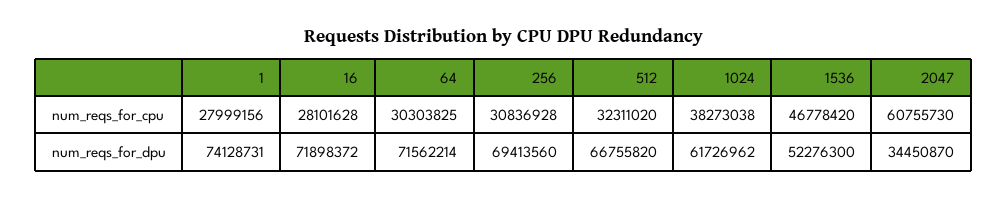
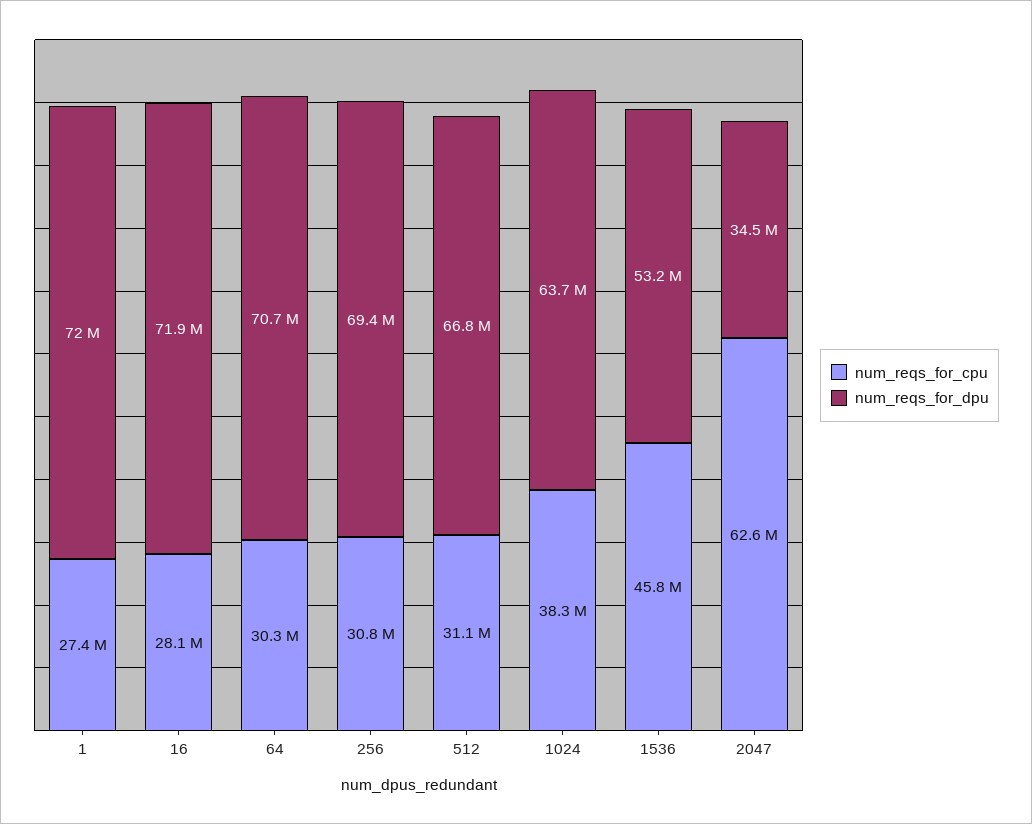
  {
    "num_reqs_for_cpu": {
-     "1": 27999156,
+     "1": 27400000,
      "16": 28101628,
      "64": 30303825,
      "256": 30836928,
-     "512": 32311020,
+     "512": 31100000,
      "1024": 38273038,
-     "1536": 46778420,
+     "1536": 45800000,
-     "2047": 60755730
+     "2047": 62600000
    },
    "num_reqs_for_dpu": {
-     "1": 74128731,
+     "1": 72000000,
      "16": 71898372,
-     "64": 71562214,
+     "64": 70700000,
      "256": 69413560,
      "512": 66755820,
-     "1024": 61726962,
+     "1024": 63700000,
-     "1536": 52276300,
+     "1536": 53200000,
      "2047": 34450870
    }
  }

